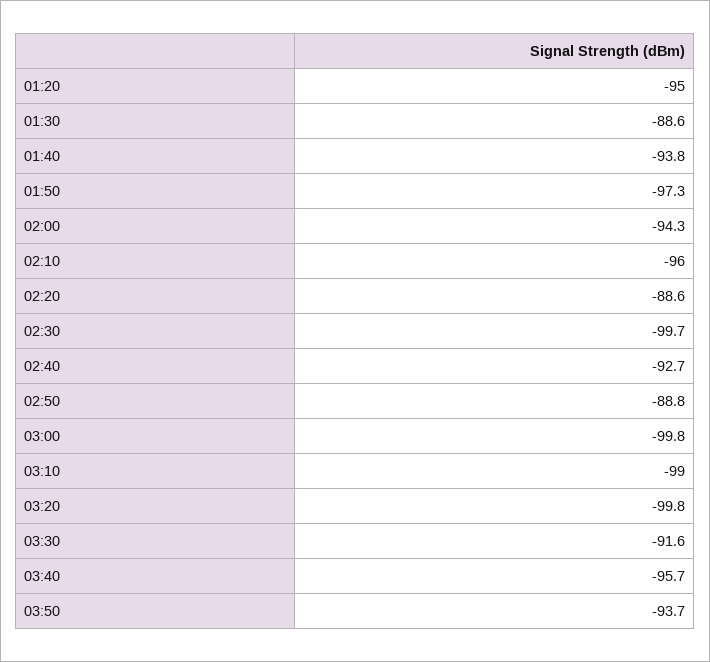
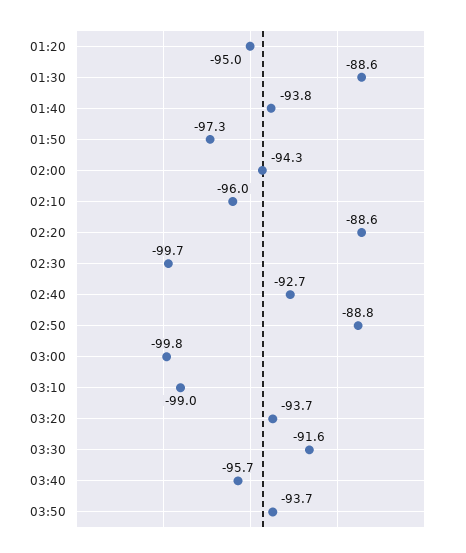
  {
    "01:20": -95,
    "01:30": -88.6,
    "01:40": -93.8,
    "01:50": -97.3,
    "02:00": -94.3,
    "02:10": -96,
    "02:20": -88.6,
    "02:30": -99.7,
    "02:40": -92.7,
    "02:50": -88.8,
    "03:00": -99.8,
    "03:10": -99,
-   "03:20": -99.8,
+   "03:20": -93.7,
    "03:30": -91.6,
    "03:40": -95.7,
    "03:50": -93.7
  }

